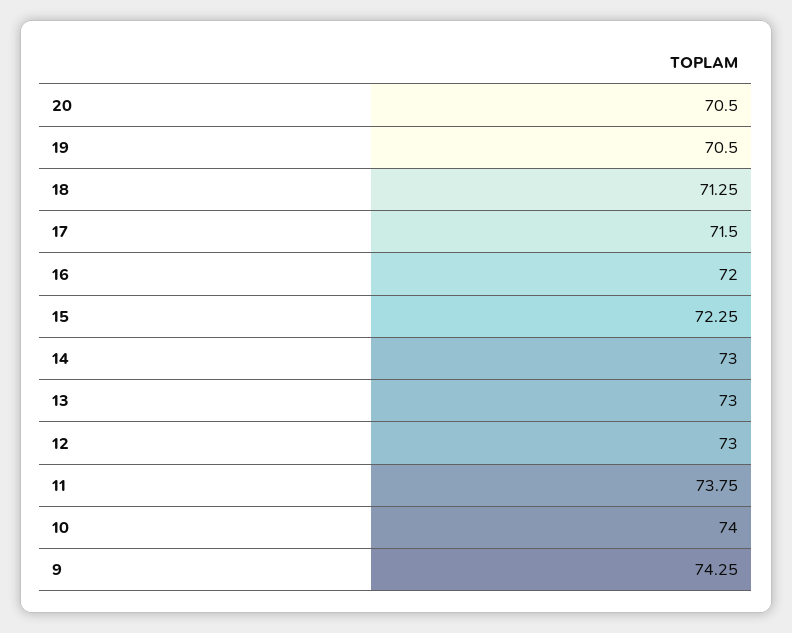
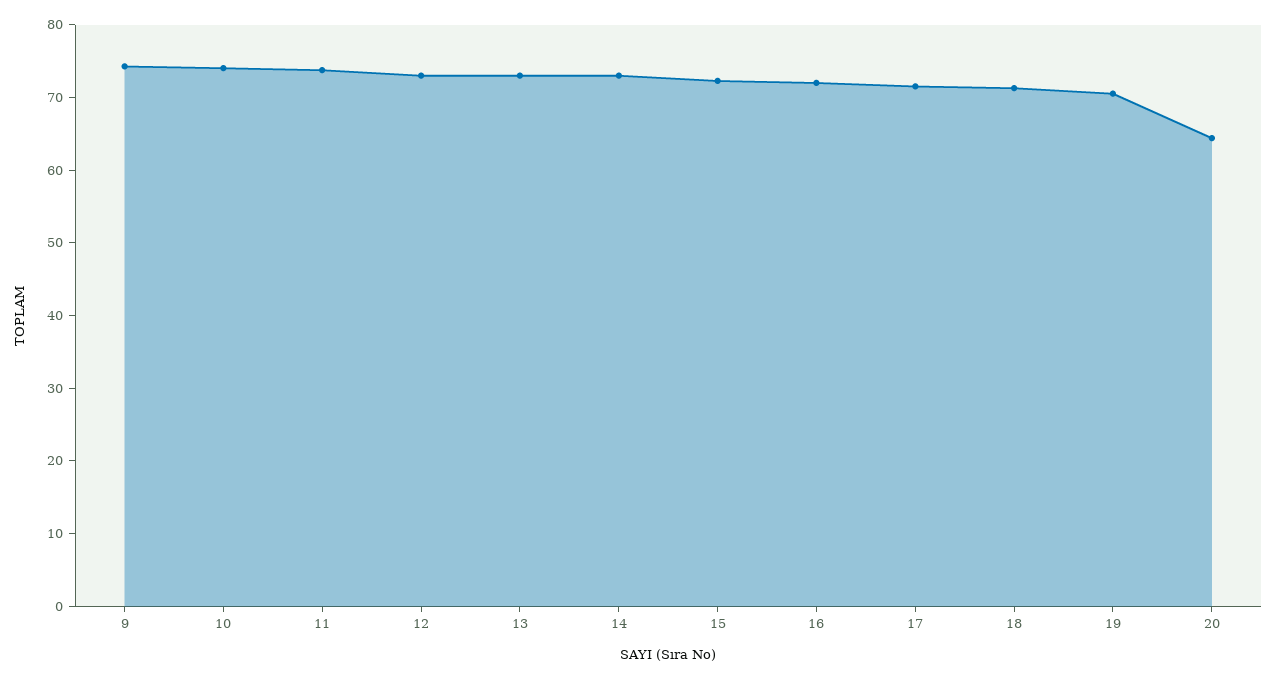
  {
-   "20": 70.5,
+   "20": 64,
    "19": 70.5,
    "18": 71.25,
    "17": 71.5,
    "16": 72,
    "15": 72.25,
    "14": 73,
    "13": 73,
    "12": 73,
    "11": 73.75,
    "10": 74,
    "9": 74.25
  }

